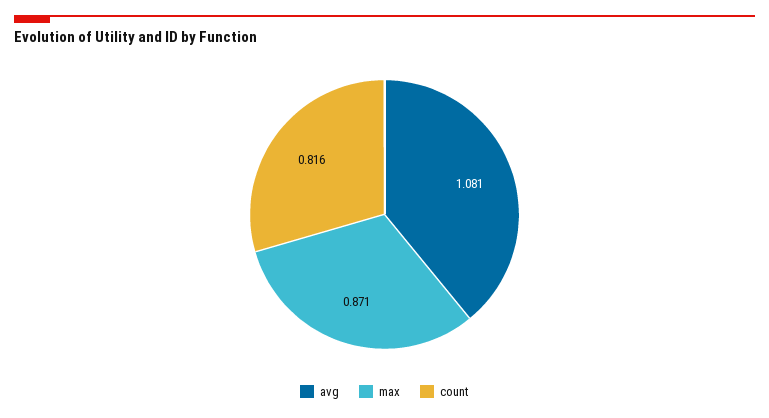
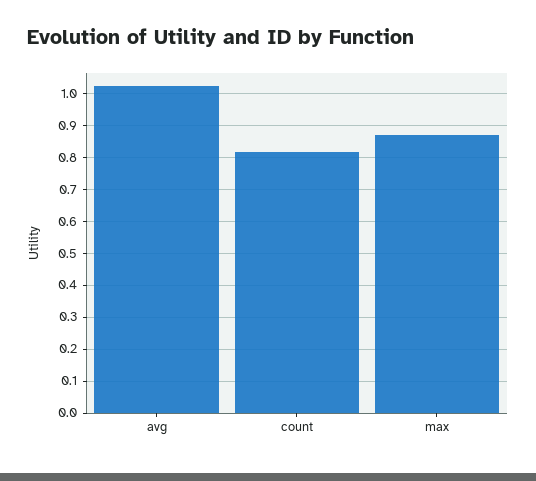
  {
-   "avg": 1.081,
+   "avg": 1.02,
    "max": 0.871,
    "count": 0.816
  }

